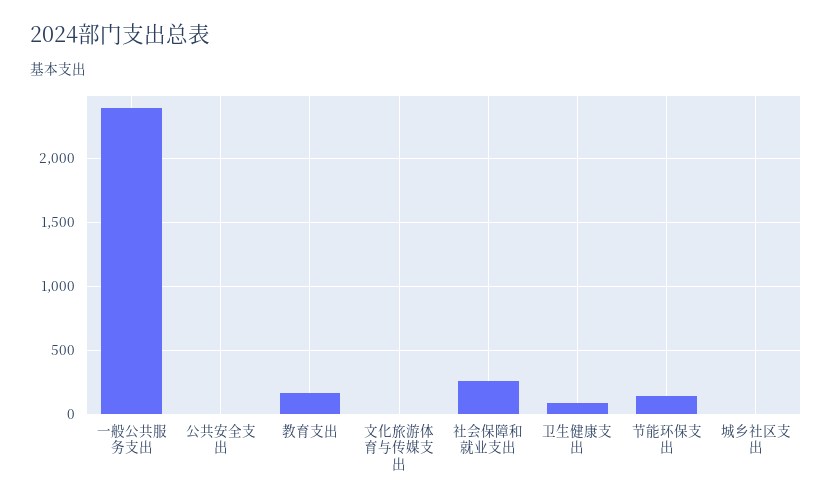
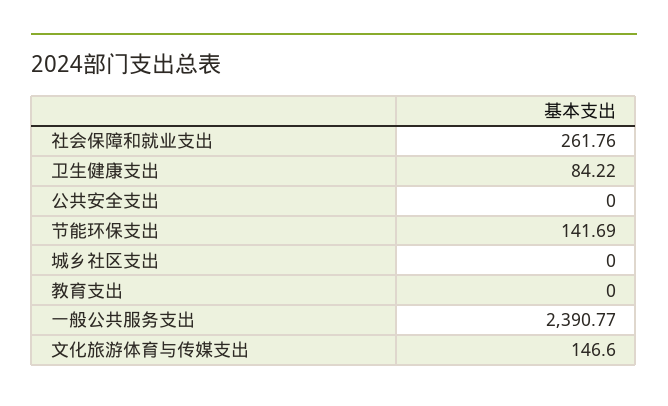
  {
    "一般公共服务支出": 2390.77,
    "公共安全支出": 0,
-   "教育支出": 150,
+   "教育支出": 0,
-   "文化旅游体育与传媒支出": 0,
+   "文化旅游体育与传媒支出": 146.6,
    "社会保障和就业支出": 261.76,
    "卫生健康支出": 84.22,
    "节能环保支出": 141.69,
    "城乡社区支出": 0
  }

